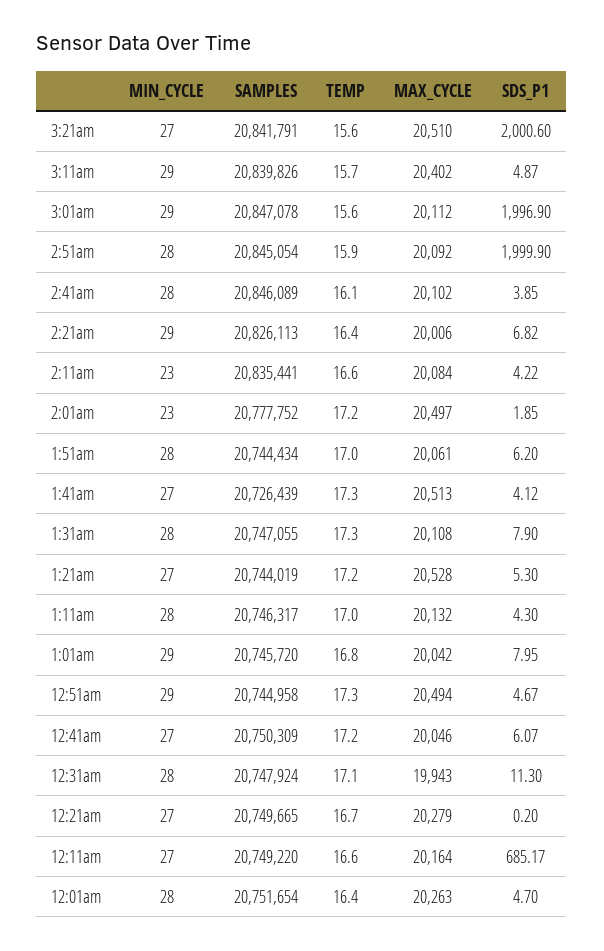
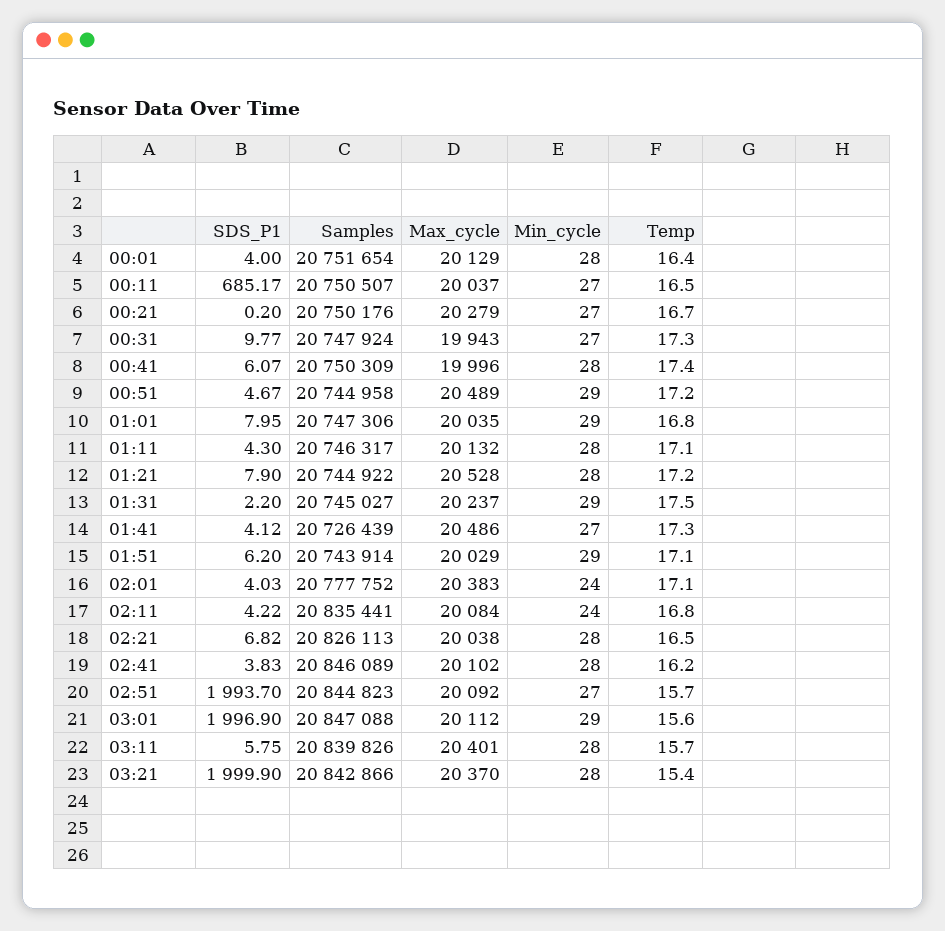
  {
    "MIN_CYCLE": {
-     "3:21am": 27,
+     "3:21am": 28,
-     "3:11am": 29,
+     "3:11am": 28,
      "3:01am": 29,
-     "2:51am": 28,
+     "2:51am": 27,
      "2:41am": 28,
-     "2:21am": 29,
+     "2:21am": 28,
-     "2:11am": 23,
+     "2:11am": 24,
-     "2:01am": 23,
+     "2:01am": 24,
-     "1:51am": 28,
+     "1:51am": 29,
      "1:41am": 27,
-     "1:31am": 28,
+     "1:31am": 29,
-     "1:21am": 27,
+     "1:21am": 28,
      "1:11am": 28,
      "1:01am": 29,
      "12:51am": 29,
-     "12:41am": 27,
+     "12:41am": 28,
-     "12:31am": 28,
+     "12:31am": 27,
      "12:21am": 27,
      "12:11am": 27,
      "12:01am": 28
    },
    "SAMPLES": {
-     "3:21am": 20841791,
+     "3:21am": 20842866,
      "3:11am": 20839826,
-     "3:01am": 20847078,
+     "3:01am": 20847088,
-     "2:51am": 20845054,
+     "2:51am": 20844823,
      "2:41am": 20846089,
      "2:21am": 20826113,
      "2:11am": 20835441,
      "2:01am": 20777752,
-     "1:51am": 20744434,
+     "1:51am": 20743914,
      "1:41am": 20726439,
-     "1:31am": 20747055,
+     "1:31am": 20745027,
-     "1:21am": 20744019,
+     "1:21am": 20744922,
      "1:11am": 20746317,
-     "1:01am": 20745720,
+     "1:01am": 20747306,
      "12:51am": 20744958,
      "12:41am": 20750309,
      "12:31am": 20747924,
-     "12:21am": 20749665,
+     "12:21am": 20750176,
-     "12:11am": 20749220,
+     "12:11am": 20750507,
      "12:01am": 20751654
    },
    "TEMP": {
-     "3:21am": 15.6,
+     "3:21am": 15.4,
      "3:11am": 15.7,
      "3:01am": 15.6,
-     "2:51am": 15.9,
+     "2:51am": 15.7,
-     "2:41am": 16.1,
+     "2:41am": 16.2,
-     "2:21am": 16.4,
+     "2:21am": 16.5,
-     "2:11am": 16.6,
+     "2:11am": 16.8,
-     "2:01am": 17.2,
+     "2:01am": 17.1,
-     "1:51am": 17,
+     "1:51am": 17.1,
      "1:41am": 17.3,
-     "1:31am": 17.3,
+     "1:31am": 17.5,
      "1:21am": 17.2,
-     "1:11am": 17,
+     "1:11am": 17.1,
      "1:01am": 16.8,
-     "12:51am": 17.3,
+     "12:51am": 17.2,
-     "12:41am": 17.2,
+     "12:41am": 17.4,
-     "12:31am": 17.1,
+     "12:31am": 17.3,
      "12:21am": 16.7,
-     "12:11am": 16.6,
+     "12:11am": 16.5,
      "12:01am": 16.4
    },
    "MAX_CYCLE": {
-     "3:21am": 20510,
+     "3:21am": 20370,
-     "3:11am": 20402,
+     "3:11am": 20401,
      "3:01am": 20112,
      "2:51am": 20092,
      "2:41am": 20102,
-     "2:21am": 20006,
+     "2:21am": 20038,
      "2:11am": 20084,
-     "2:01am": 20497,
+     "2:01am": 20383,
-     "1:51am": 20061,
+     "1:51am": 20029,
-     "1:41am": 20513,
+     "1:41am": 20486,
-     "1:31am": 20108,
+     "1:31am": 20237,
      "1:21am": 20528,
      "1:11am": 20132,
-     "1:01am": 20042,
+     "1:01am": 20035,
-     "12:51am": 20494,
+     "12:51am": 20489,
-     "12:41am": 20046,
+     "12:41am": 19996,
      "12:31am": 19943,
      "12:21am": 20279,
-     "12:11am": 20164,
+     "12:11am": 20037,
-     "12:01am": 20263
+     "12:01am": 20129
    },
    "SDS_P1": {
-     "3:21am": 2000.6,
+     "3:21am": 1999.9,
-     "3:11am": 4.87,
+     "3:11am": 5.75,
      "3:01am": 1996.9,
-     "2:51am": 1999.9,
+     "2:51am": 1993.7,
-     "2:41am": 3.85,
+     "2:41am": 3.83,
      "2:21am": 6.82,
      "2:11am": 4.22,
-     "2:01am": 1.85,
+     "2:01am": 4.03,
      "1:51am": 6.2,
      "1:41am": 4.12,
-     "1:31am": 7.9,
+     "1:31am": 2.2,
-     "1:21am": 5.3,
+     "1:21am": 7.9,
      "1:11am": 4.3,
      "1:01am": 7.95,
      "12:51am": 4.67,
      "12:41am": 6.07,
-     "12:31am": 11.3,
+     "12:31am": 9.77,
      "12:21am": 0.2,
      "12:11am": 685.17,
-     "12:01am": 4.7
+     "12:01am": 4
    }
  }

